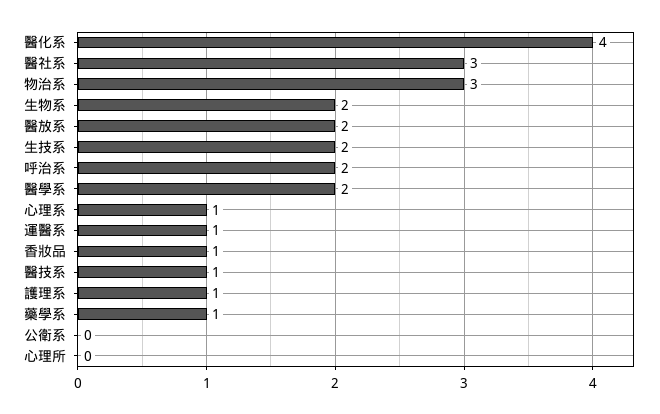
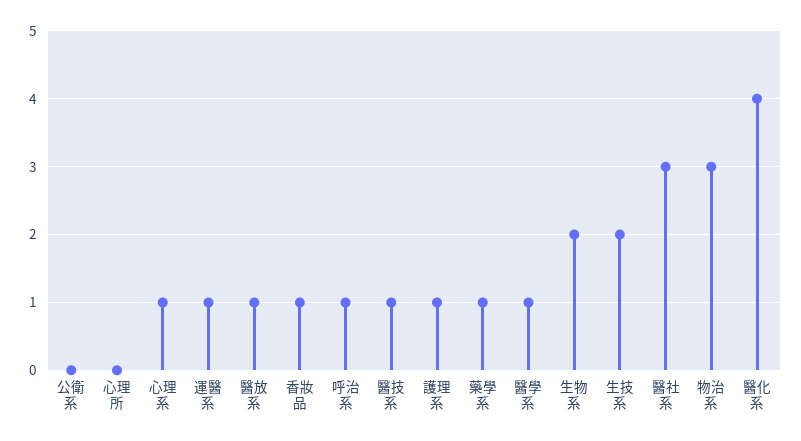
  {
    "醫化系": 4,
    "醫社系": 3,
    "物治系": 3,
    "生物系": 2,
-   "醫放系": 2,
+   "醫放系": 1,
    "生技系": 2,
-   "呼治系": 2,
+   "呼治系": 1,
-   "醫學系": 2,
+   "醫學系": 1,
    "心理系": 1,
    "運醫系": 1,
    "香妝品": 1,
    "醫技系": 1,
    "護理系": 1,
    "藥學系": 1,
    "公衛系": 0,
    "心理所": 0
  }

